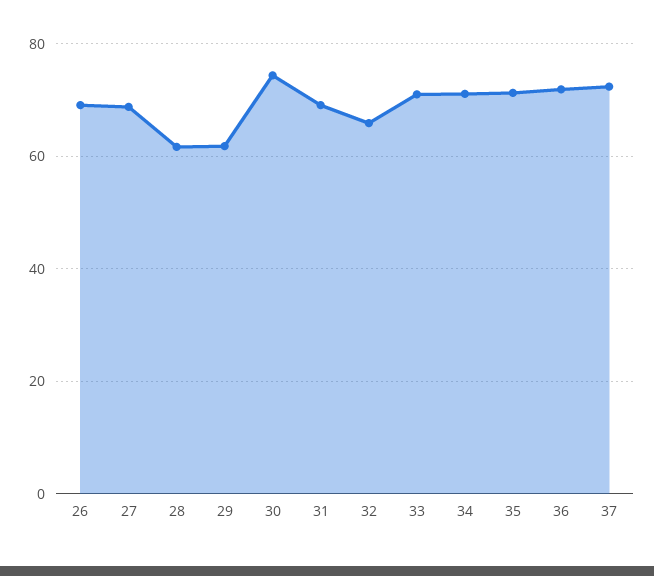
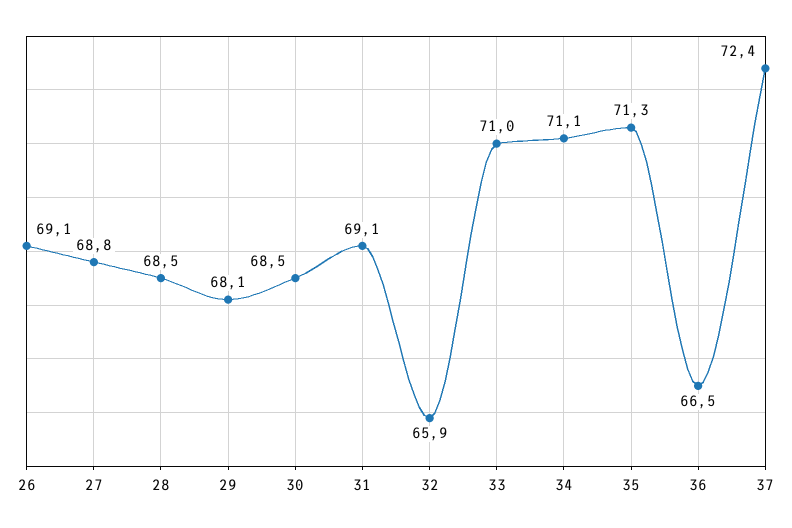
  {
    "26": 69.1,
    "27": 68.8,
-   "28": 62,
+   "28": 68.5,
-   "29": 62,
+   "29": 68.1,
-   "30": 74,
+   "30": 68.5,
    "31": 69.1,
    "32": 65.9,
    "33": 71,
    "34": 71.1,
    "35": 71.3,
-   "36": 72,
+   "36": 66.5,
    "37": 72.4
  }

